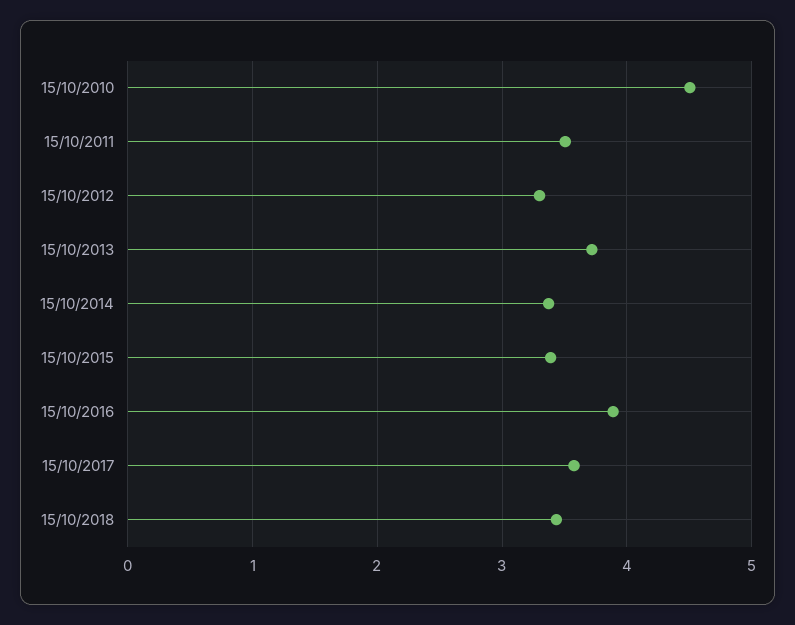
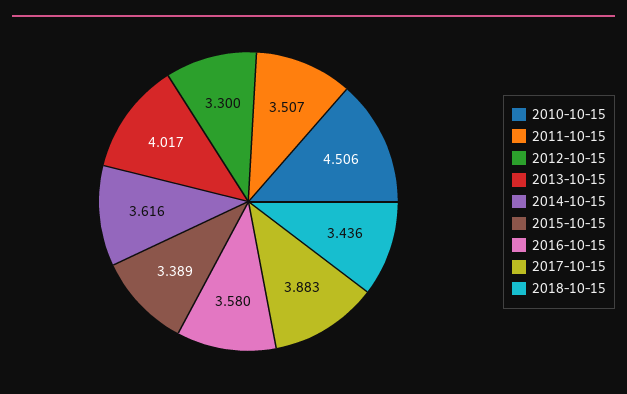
  {
    "15/10/2010": 4.506,
    "15/10/2011": 3.507,
    "15/10/2012": 3.3,
-   "15/10/2013": 3.7,
+   "15/10/2013": 4.017,
-   "15/10/2014": 3.4,
+   "15/10/2014": 3.616,
    "15/10/2015": 3.389,
-   "15/10/2016": 3.9,
+   "15/10/2016": 3.58,
-   "15/10/2017": 3.6,
+   "15/10/2017": 3.883,
    "15/10/2018": 3.436
  }

